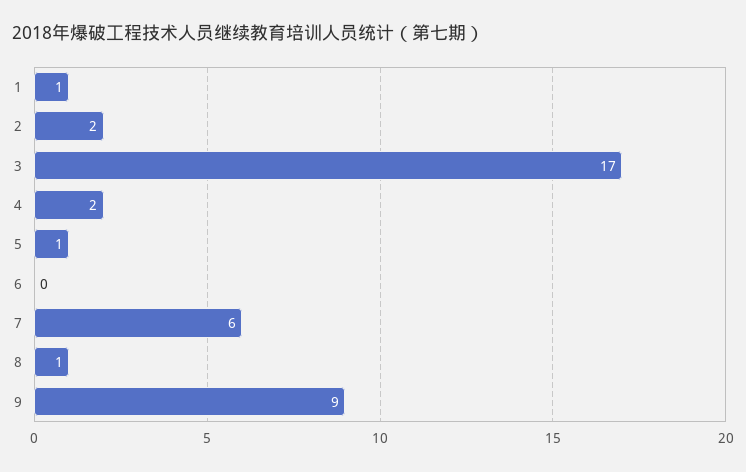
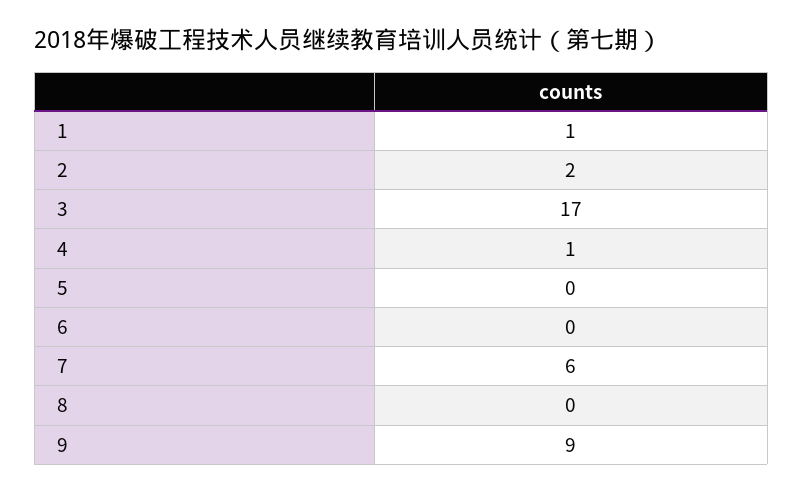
  {
    "1": 1,
    "2": 2,
    "3": 17,
-   "4": 2,
+   "4": 1,
-   "5": 1,
+   "5": 0,
    "6": 0,
    "7": 6,
-   "8": 1,
+   "8": 0,
    "9": 9
  }

